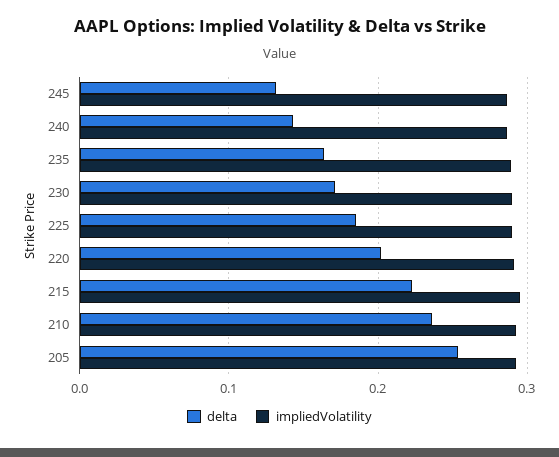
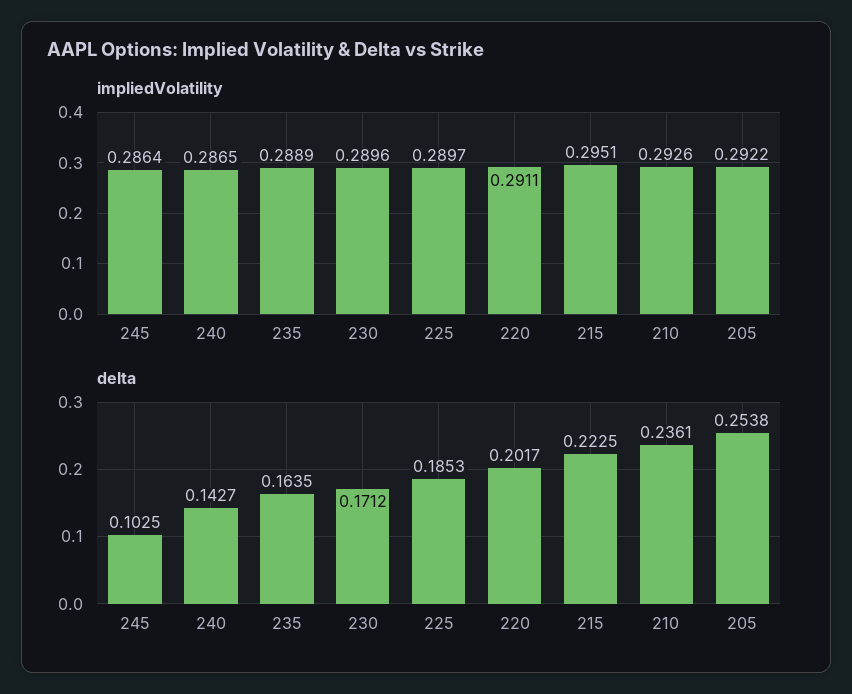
  {
    "delta": {
-     "245": 0.13,
+     "245": 0.1025,
      "240": 0.1427,
      "235": 0.1635,
      "230": 0.1712,
      "225": 0.1853,
      "220": 0.2017,
      "215": 0.2225,
      "210": 0.2361,
      "205": 0.2538
    },
    "impliedVolatility": {
      "245": 0.2864,
      "240": 0.2865,
      "235": 0.2889,
      "230": 0.2896,
      "225": 0.2897,
      "220": 0.2911,
      "215": 0.2951,
      "210": 0.2926,
      "205": 0.2922
    }
  }

